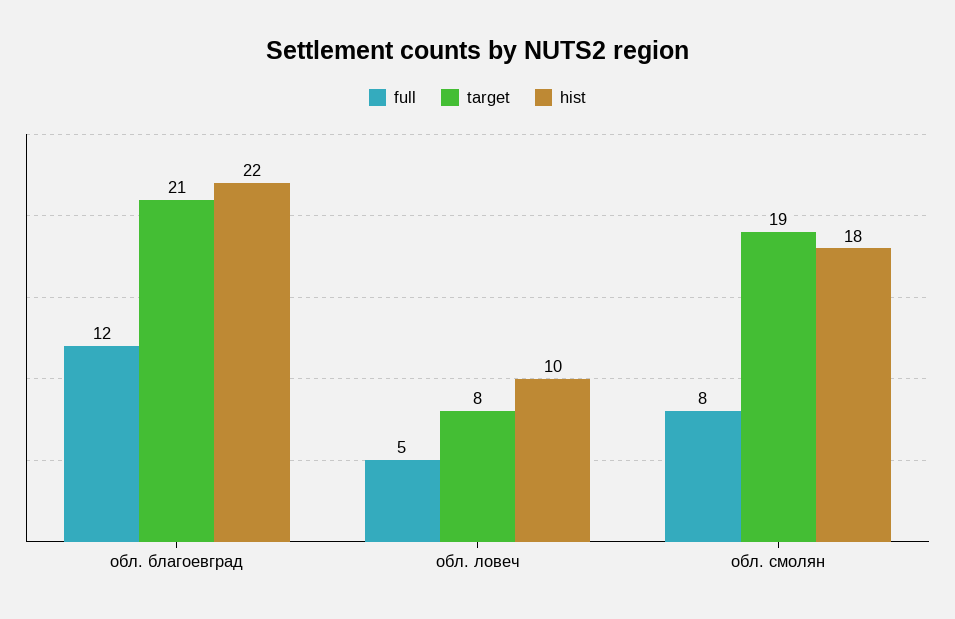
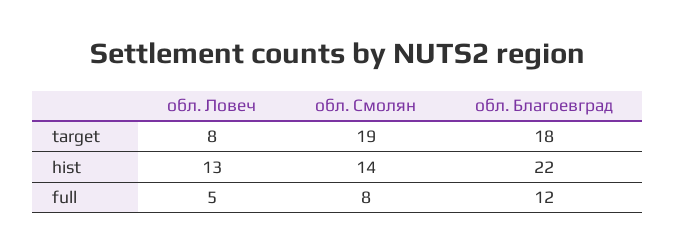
  {
    "full": {
      "обл. благоевград": 12,
      "обл. ловеч": 5,
      "обл. смолян": 8
    },
    "target": {
-     "обл. благоевград": 21,
+     "обл. благоевград": 18,
      "обл. ловеч": 8,
      "обл. смолян": 19
    },
    "hist": {
      "обл. благоевград": 22,
-     "обл. ловеч": 10,
+     "обл. ловеч": 13,
-     "обл. смолян": 18
+     "обл. смолян": 14
    }
  }

